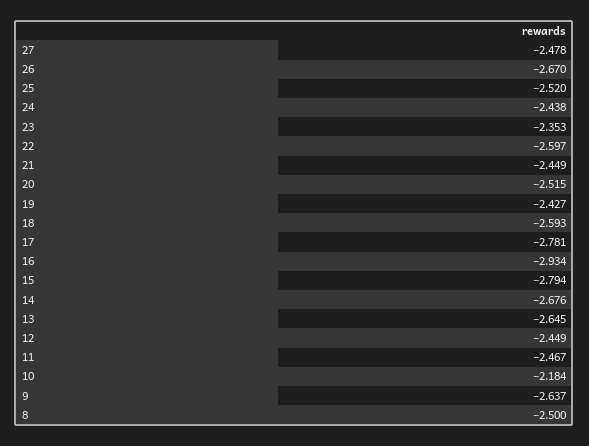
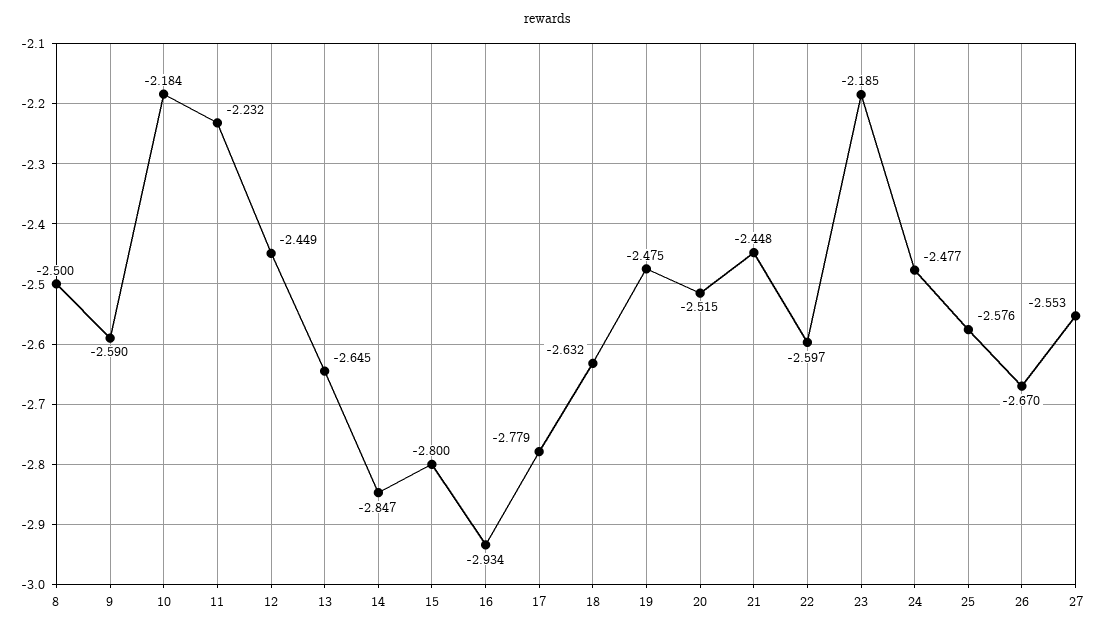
  {
-   "27": -2.478,
+   "27": -2.553,
    "26": -2.67,
-   "25": -2.52,
+   "25": -2.576,
-   "24": -2.438,
+   "24": -2.477,
-   "23": -2.353,
+   "23": -2.185,
    "22": -2.597,
-   "21": -2.449,
+   "21": -2.448,
    "20": -2.515,
-   "19": -2.427,
+   "19": -2.475,
-   "18": -2.593,
+   "18": -2.632,
-   "17": -2.781,
+   "17": -2.779,
    "16": -2.934,
-   "15": -2.794,
+   "15": -2.8,
-   "14": -2.676,
+   "14": -2.847,
    "13": -2.645,
    "12": -2.449,
-   "11": -2.467,
+   "11": -2.232,
    "10": -2.184,
-   "9": -2.637,
+   "9": -2.59,
    "8": -2.5
  }

